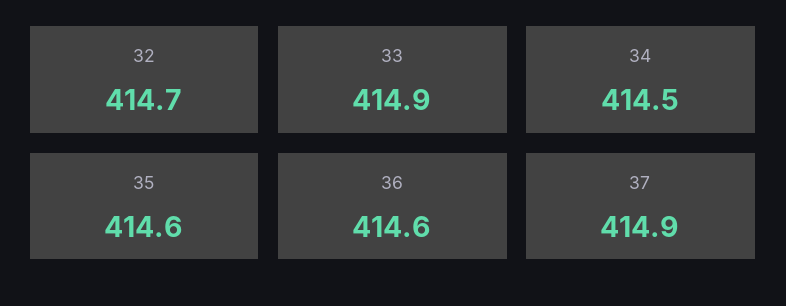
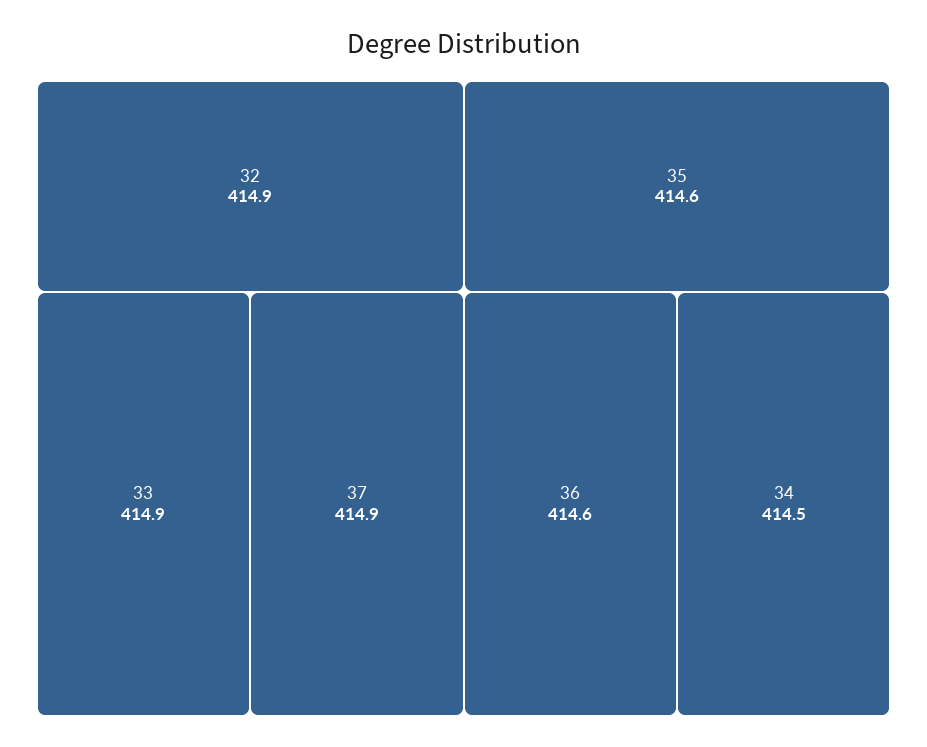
  {
-   "32": 414.7,
+   "32": 414.9,
    "33": 414.9,
    "34": 414.5,
    "35": 414.6,
    "36": 414.6,
    "37": 414.9
  }

